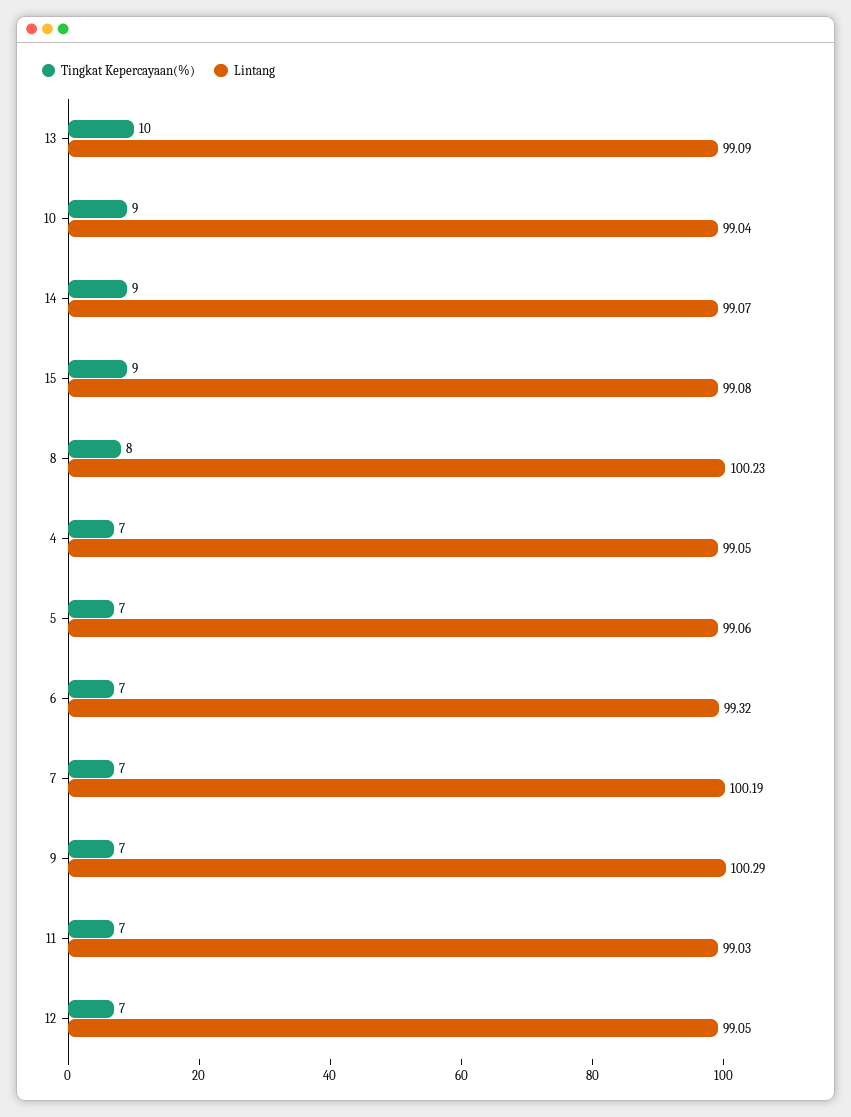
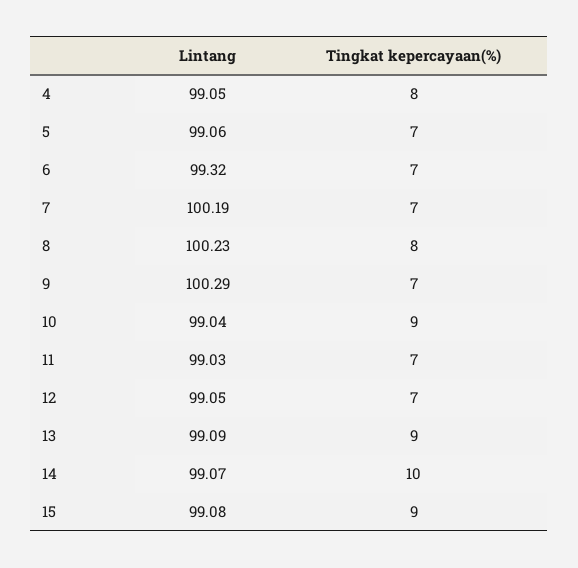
  {
    "Tingkat Kepercayaan(%)": {
-     "13": 10,
+     "13": 9,
      "10": 9,
-     "14": 9,
+     "14": 10,
      "15": 9,
      "8": 8,
-     "4": 7,
+     "4": 8,
      "5": 7,
      "6": 7,
      "7": 7,
      "9": 7,
      "11": 7,
      "12": 7
    },
    "Lintang": {
      "13": 99.09,
      "10": 99.04,
      "14": 99.07,
      "15": 99.08,
      "8": 100.23,
      "4": 99.05,
      "5": 99.06,
      "6": 99.32,
      "7": 100.19,
      "9": 100.29,
      "11": 99.03,
      "12": 99.05
    }
  }

